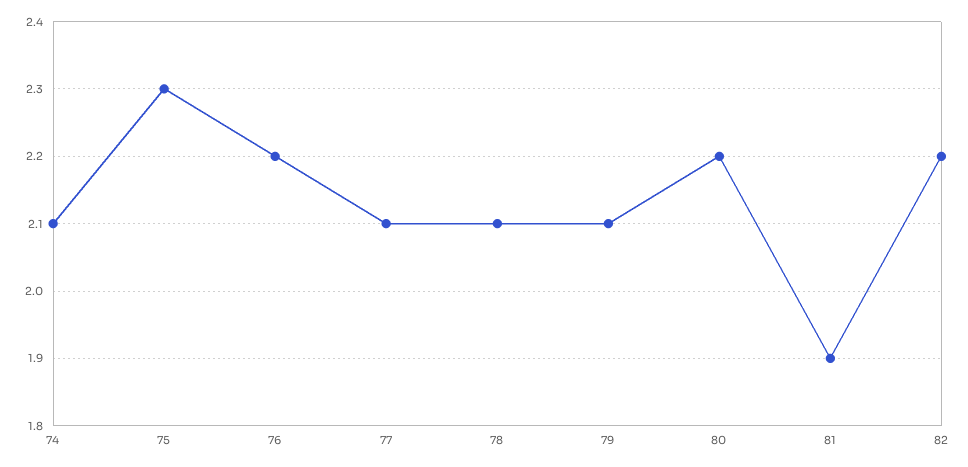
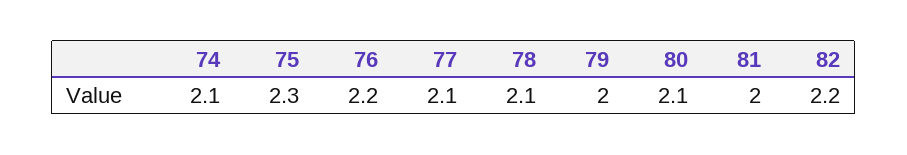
  {
    "74": 2.1,
    "75": 2.3,
    "76": 2.2,
    "77": 2.1,
    "78": 2.1,
-   "79": 2.1,
+   "79": 2,
-   "80": 2.2,
+   "80": 2.1,
-   "81": 1.9,
+   "81": 2,
    "82": 2.2
  }

